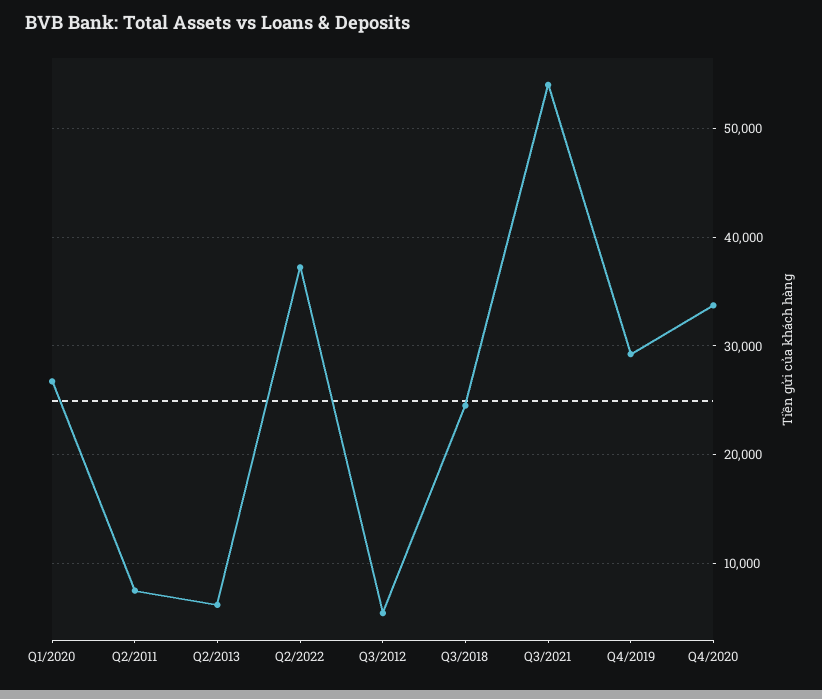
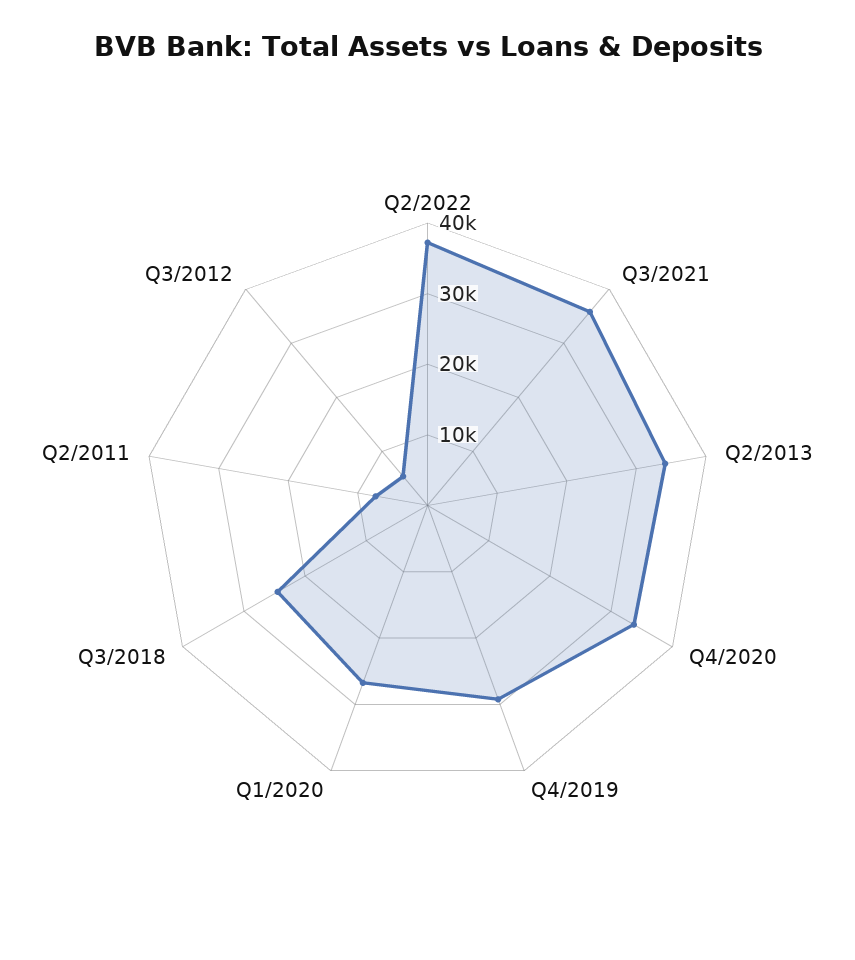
  {
    "Q1/2020": 27000,
    "Q2/2011": 7000,
-   "Q2/2013": 6000,
+   "Q2/2013": 34000,
    "Q2/2022": 37000,
    "Q3/2012": 5000,
    "Q3/2018": 25000,
-   "Q3/2021": 54000,
+   "Q3/2021": 36000,
    "Q4/2019": 29000,
    "Q4/2020": 34000
  }

